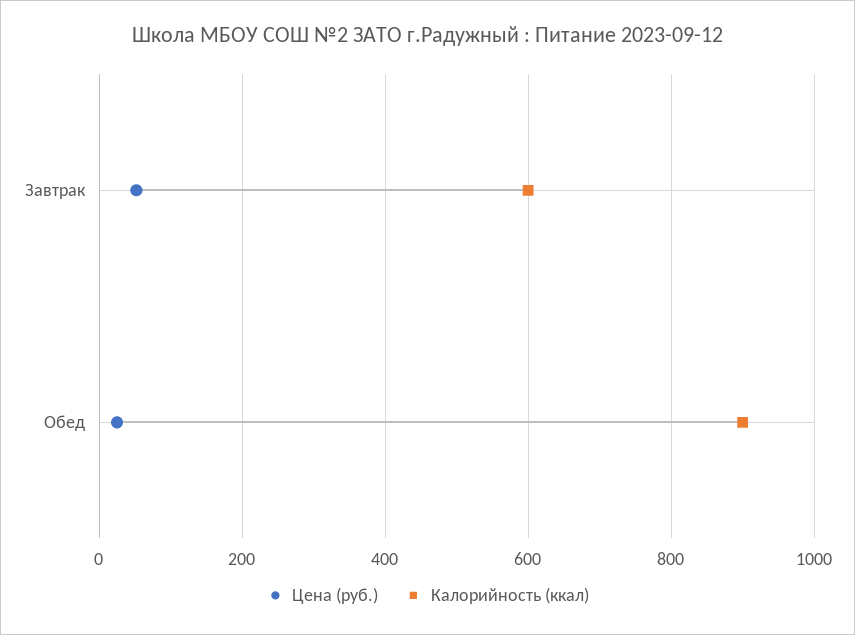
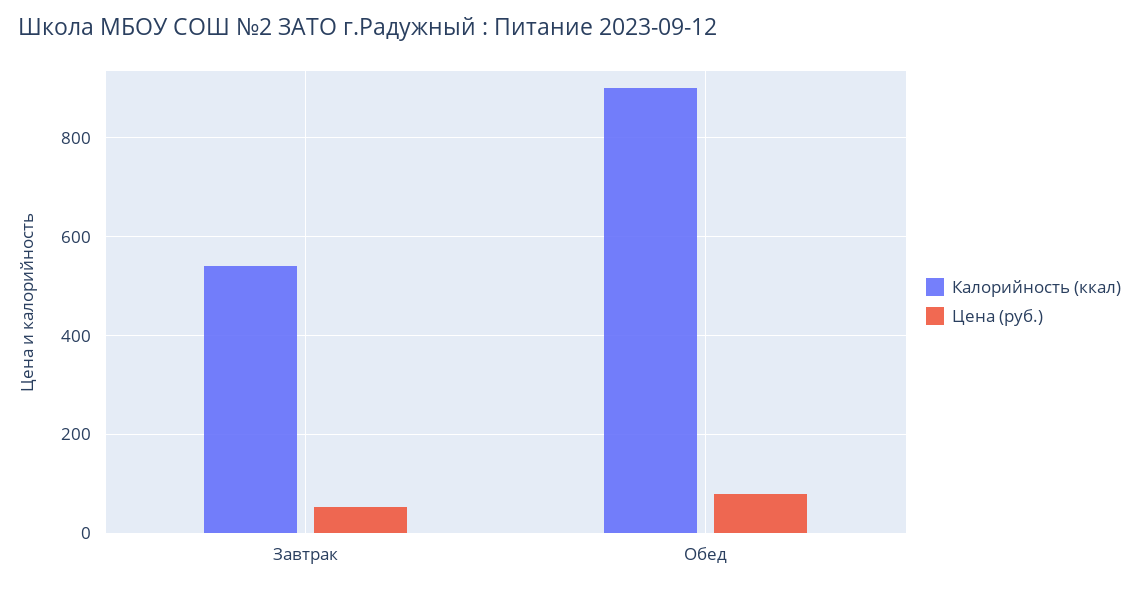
  {
    "Цена (руб.)": {
      "Завтрак": 60,
-     "Обед": 20
+     "Обед": 80
    },
    "Калорийность (ккал)": {
-     "Завтрак": 600,
+     "Завтрак": 540,
      "Обед": 900
    }
  }

